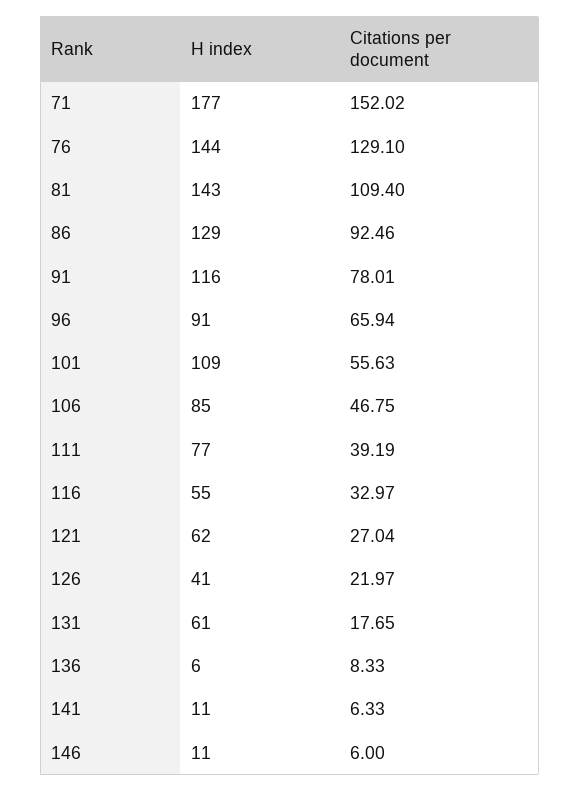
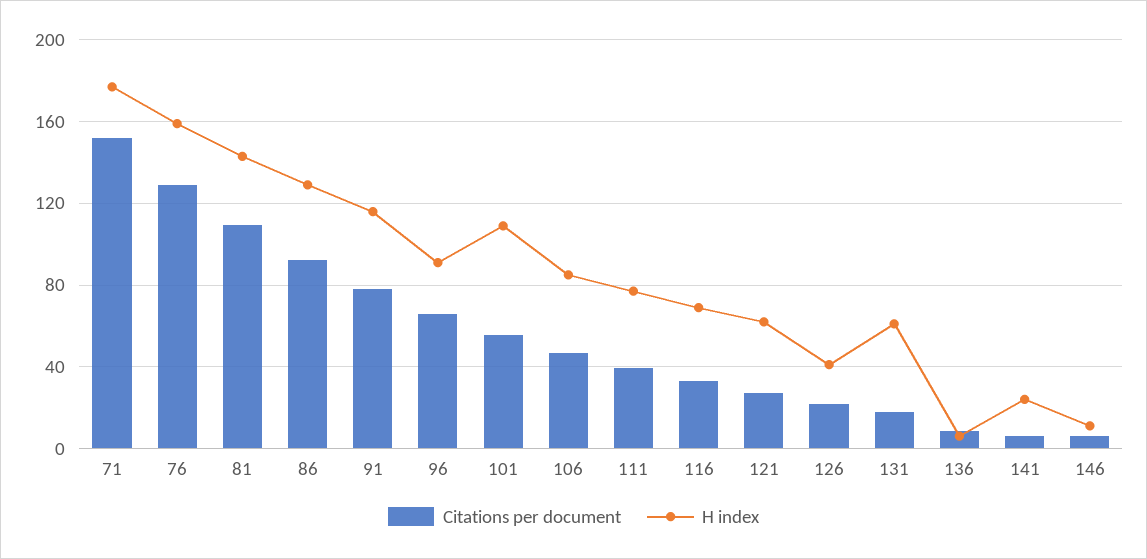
  {
    "H index": {
      "71": 177,
-     "76": 144,
+     "76": 160,
      "81": 143,
      "86": 129,
      "91": 116,
      "96": 91,
      "101": 109,
      "106": 85,
      "111": 77,
-     "116": 55,
+     "116": 70,
      "121": 62,
      "126": 41,
      "131": 61,
      "136": 6,
-     "141": 11,
+     "141": 25,
      "146": 11
    },
    "Citations per document": {
      "71": 152.02,
      "76": 129.1,
      "81": 109.4,
      "86": 92.46,
      "91": 78.01,
      "96": 65.94,
      "101": 55.63,
      "106": 46.75,
      "111": 39.19,
      "116": 32.97,
      "121": 27.04,
      "126": 21.97,
      "131": 17.65,
      "136": 8.33,
      "141": 6.33,
      "146": 6
    }
  }

